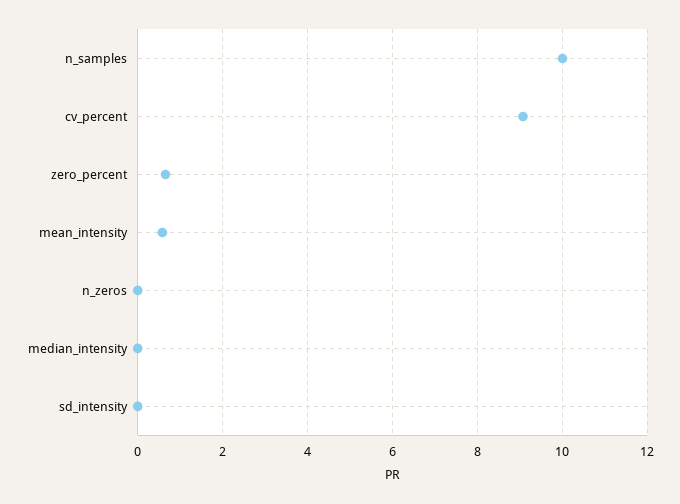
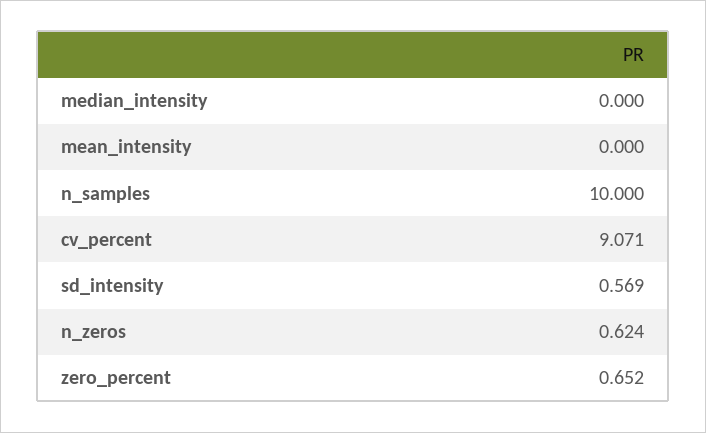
  {
    "n_samples": 10,
    "cv_percent": 9.071,
    "zero_percent": 0.652,
-   "mean_intensity": 0.6,
+   "mean_intensity": 0,
-   "n_zeros": 0,
+   "n_zeros": 0.624,
    "median_intensity": 0,
-   "sd_intensity": 0
+   "sd_intensity": 0.569
  }

